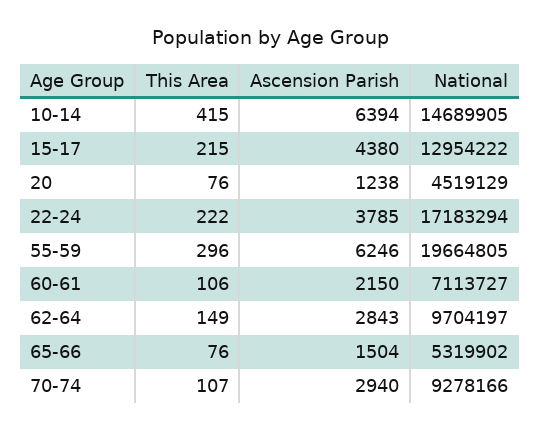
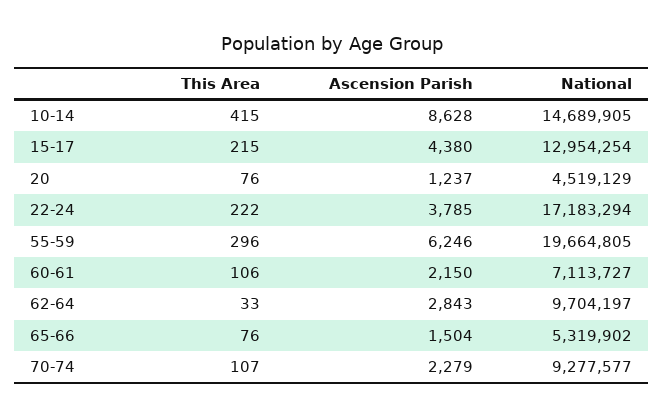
  {
    "This Area": {
      "10-14": 415,
      "15-17": 215,
      "20": 76,
      "22-24": 222,
      "55-59": 296,
      "60-61": 106,
-     "62-64": 149,
+     "62-64": 33,
      "65-66": 76,
      "70-74": 107
    },
    "Ascension Parish": {
-     "10-14": 6394,
+     "10-14": 8628,
      "15-17": 4380,
-     "20": 1238,
+     "20": 1237,
      "22-24": 3785,
      "55-59": 6246,
      "60-61": 2150,
      "62-64": 2843,
      "65-66": 1504,
-     "70-74": 2940
+     "70-74": 2279
    },
    "National": {
      "10-14": 14689905,
-     "15-17": 12954222,
+     "15-17": 12954254,
      "20": 4519129,
      "22-24": 17183294,
      "55-59": 19664805,
      "60-61": 7113727,
      "62-64": 9704197,
      "65-66": 5319902,
-     "70-74": 9278166
+     "70-74": 9277577
    }
  }

